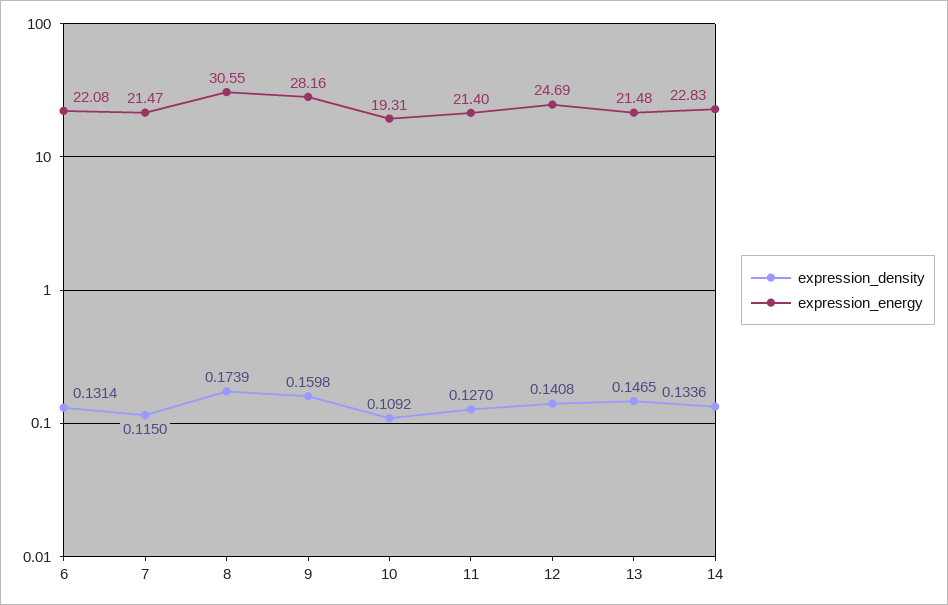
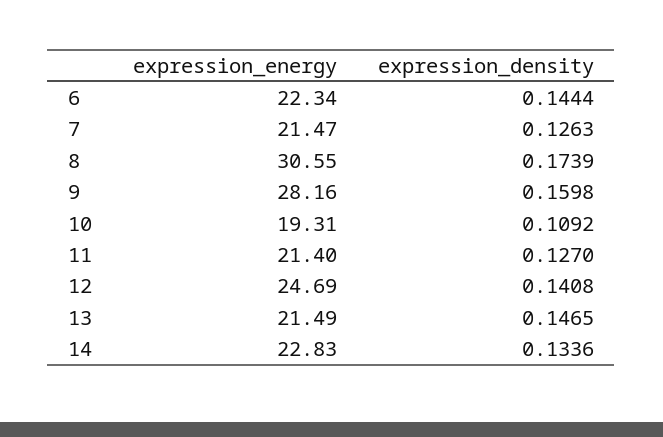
  {
    "expression_density": {
-     "6": 0.1314,
+     "6": 0.1444,
-     "7": 0.115,
+     "7": 0.1263,
      "8": 0.1739,
      "9": 0.1598,
      "10": 0.1092,
      "11": 0.127,
      "12": 0.1408,
      "13": 0.1465,
      "14": 0.1336
    },
    "expression_energy": {
-     "6": 22.08,
+     "6": 22.34,
      "7": 21.47,
      "8": 30.55,
      "9": 28.16,
      "10": 19.31,
      "11": 21.4,
      "12": 24.69,
-     "13": 21.48,
+     "13": 21.49,
      "14": 22.83
    }
  }

